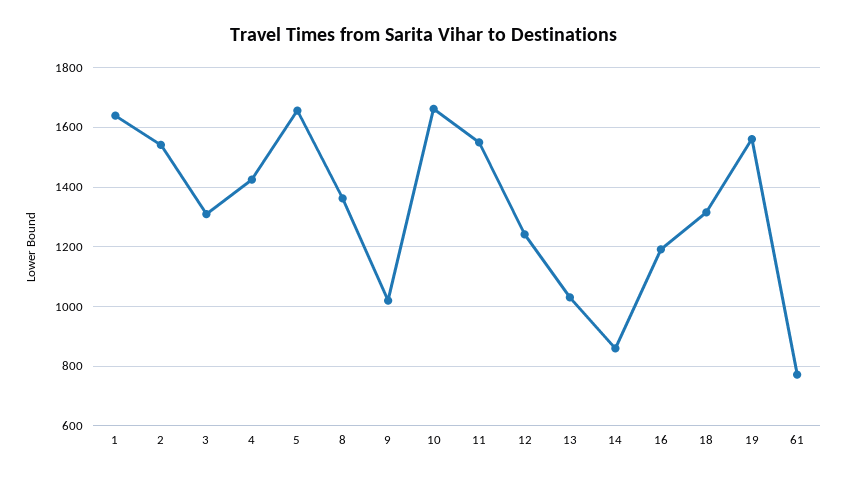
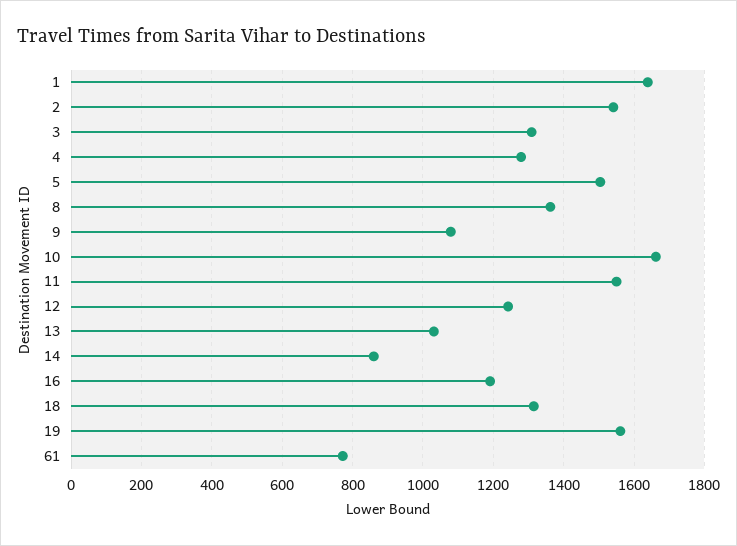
  {
    "1": 1640,
    "2": 1540,
    "3": 1300,
-   "4": 1425,
+   "4": 1280,
-   "5": 1650,
+   "5": 1500,
    "8": 1360,
-   "9": 1025,
+   "9": 1080,
    "10": 1660,
    "11": 1560,
    "12": 1240,
    "13": 1040,
    "14": 860,
    "16": 1200,
    "18": 1320,
    "19": 1560,
    "61": 780
  }

